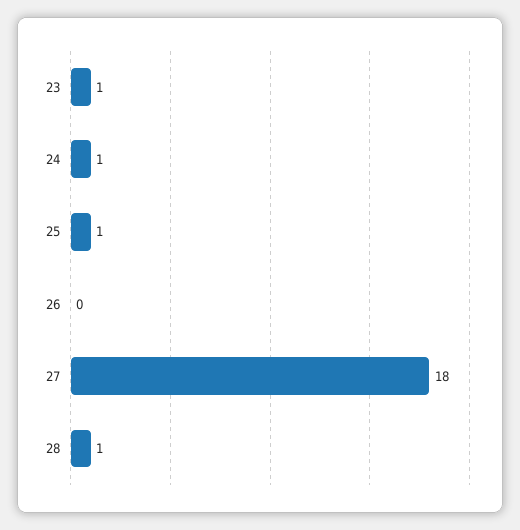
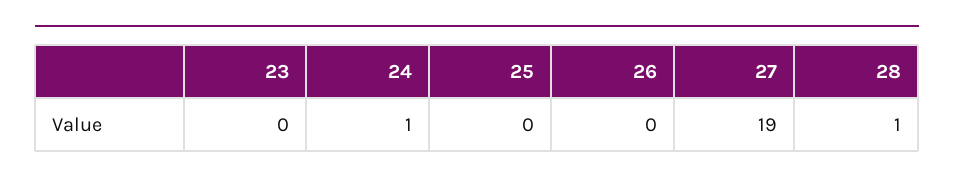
  {
-   "23": 1,
+   "23": 0,
    "24": 1,
-   "25": 1,
+   "25": 0,
    "26": 0,
-   "27": 18,
+   "27": 19,
    "28": 1
  }

